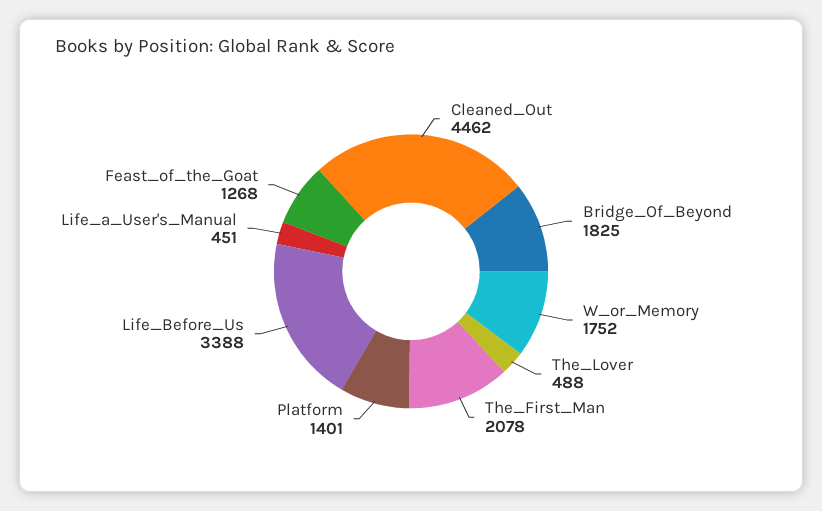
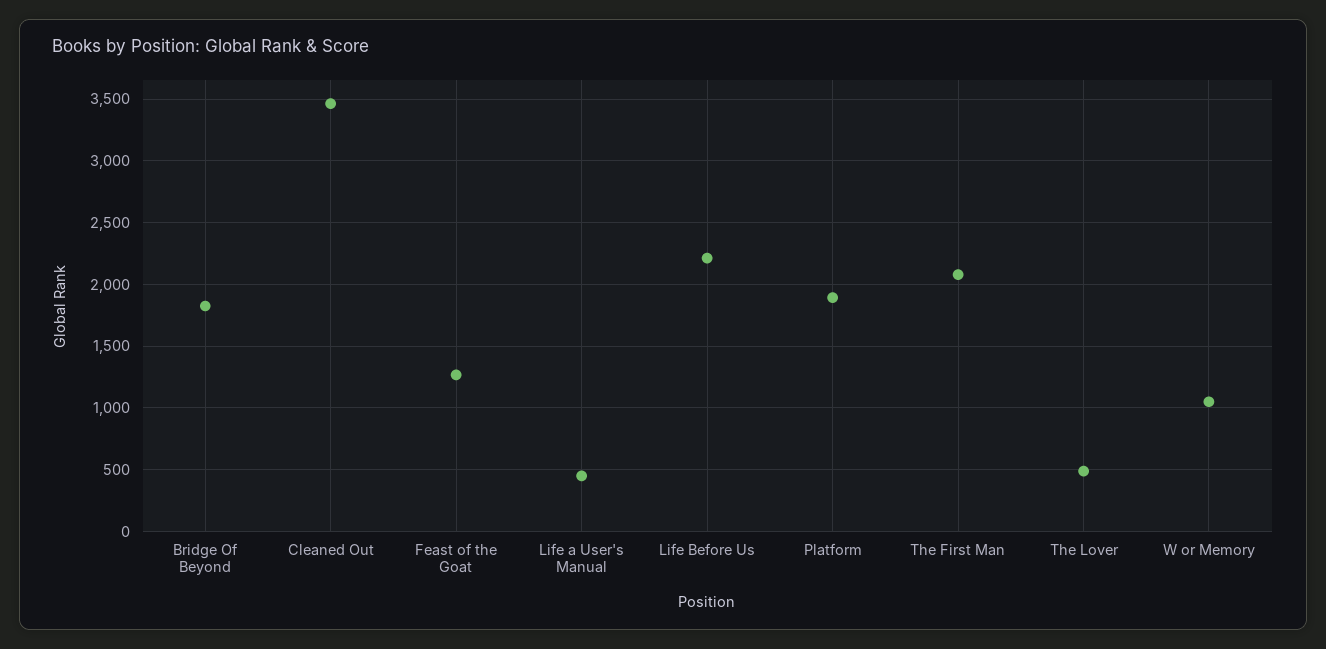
  {
-   "Cleaned_Out": 4462,
+   "Cleaned_Out": 3450,
    "Bridge_Of_Beyond": 1825,
-   "W_or_Memory": 1752,
+   "W_or_Memory": 1050,
    "The_Lover": 488,
    "The_First_Man": 2078,
-   "Platform": 1401,
+   "Platform": 1900,
-   "Life_Before_Us": 3388,
+   "Life_Before_Us": 2200,
    "Life_a_User's_Manual": 451,
    "Feast_of_the_Goat": 1268
  }

